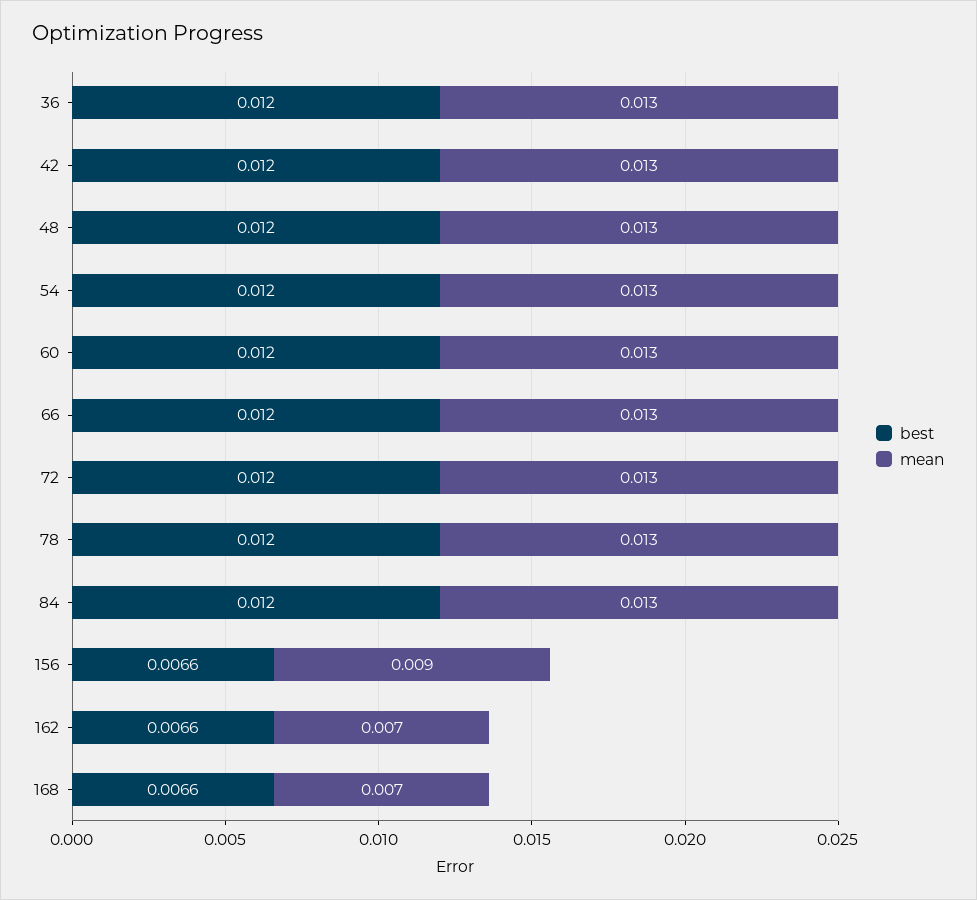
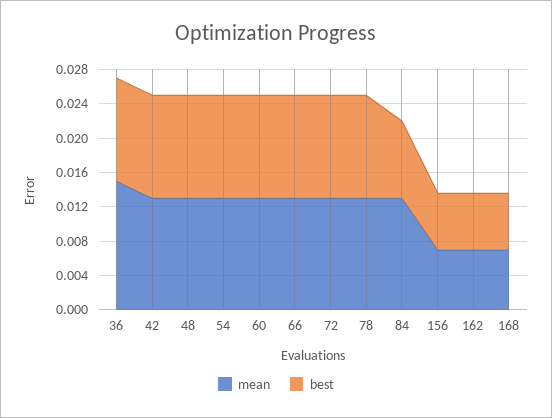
  {
    "best": {
      "36": 0.012,
      "42": 0.012,
      "48": 0.012,
      "54": 0.012,
      "60": 0.012,
      "66": 0.012,
      "72": 0.012,
      "78": 0.012,
-     "84": 0.012,
+     "84": 0.009,
      "156": 0.0066,
      "162": 0.0066,
      "168": 0.0066
    },
    "mean": {
-     "36": 0.013,
+     "36": 0.015,
      "42": 0.013,
      "48": 0.013,
      "54": 0.013,
      "60": 0.013,
      "66": 0.013,
      "72": 0.013,
      "78": 0.013,
      "84": 0.013,
-     "156": 0.009,
+     "156": 0.007,
      "162": 0.007,
      "168": 0.007
    }
  }

